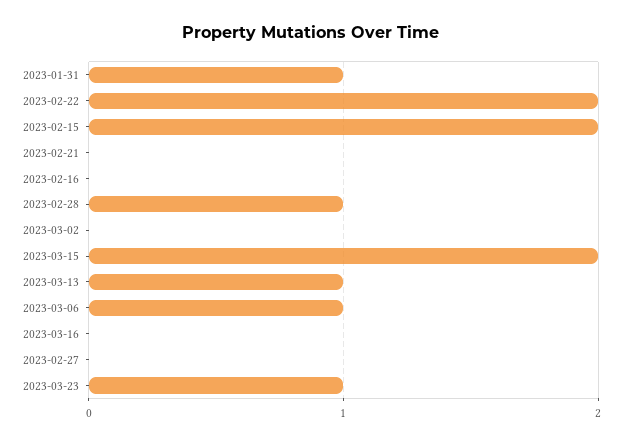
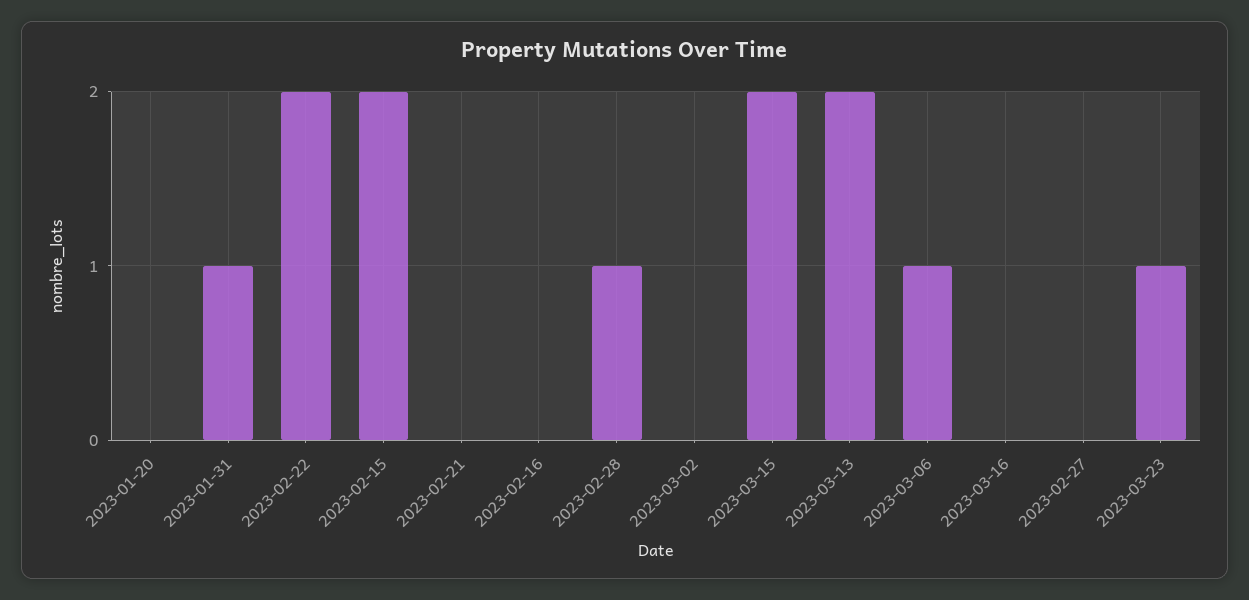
  {
    "2023-01-31": 1,
    "2023-02-22": 2,
    "2023-02-15": 2,
    "2023-02-21": 0,
    "2023-02-16": 0,
    "2023-02-28": 1,
    "2023-03-02": 0,
    "2023-03-15": 2,
-   "2023-03-13": 1,
+   "2023-03-13": 2,
    "2023-03-06": 1,
    "2023-03-16": 0,
    "2023-02-27": 0,
-   "2023-03-23": 1
+   "2023-03-23": 1,
+   "2023-01-20": 0
  }

